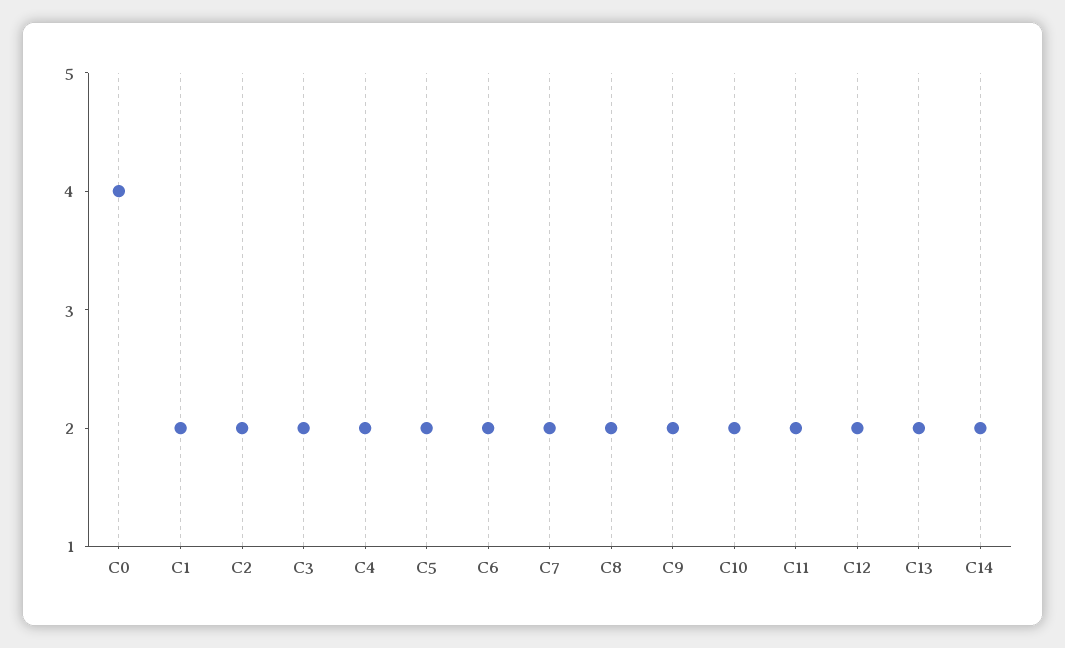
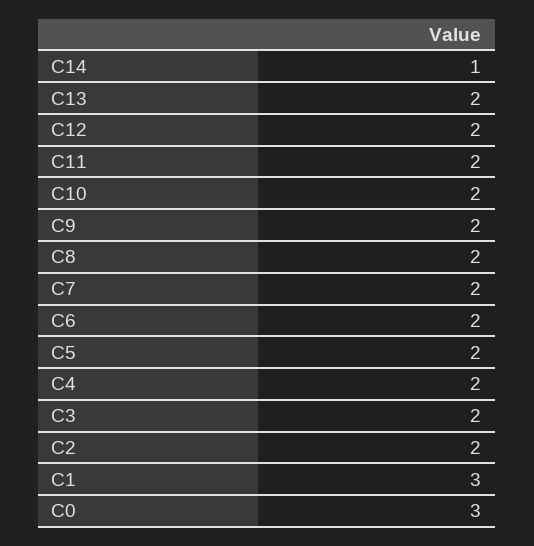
  {
-   "C0": 4,
+   "C0": 3,
-   "C1": 2,
+   "C1": 3,
    "C2": 2,
    "C3": 2,
    "C4": 2,
    "C5": 2,
    "C6": 2,
    "C7": 2,
    "C8": 2,
    "C9": 2,
    "C10": 2,
    "C11": 2,
    "C12": 2,
    "C13": 2,
-   "C14": 2
+   "C14": 1
  }

